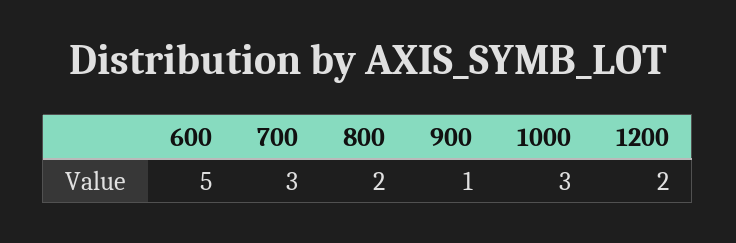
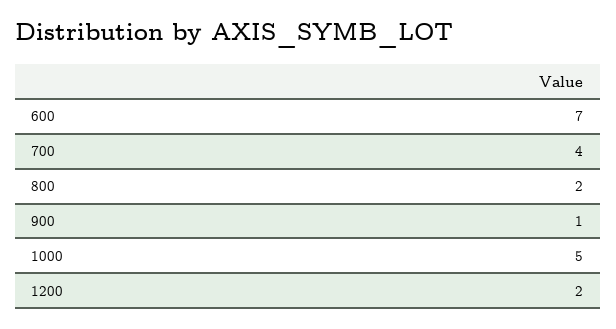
  {
-   "600": 5,
+   "600": 7,
-   "700": 3,
+   "700": 4,
    "800": 2,
    "900": 1,
-   "1000": 3,
+   "1000": 5,
    "1200": 2
  }

